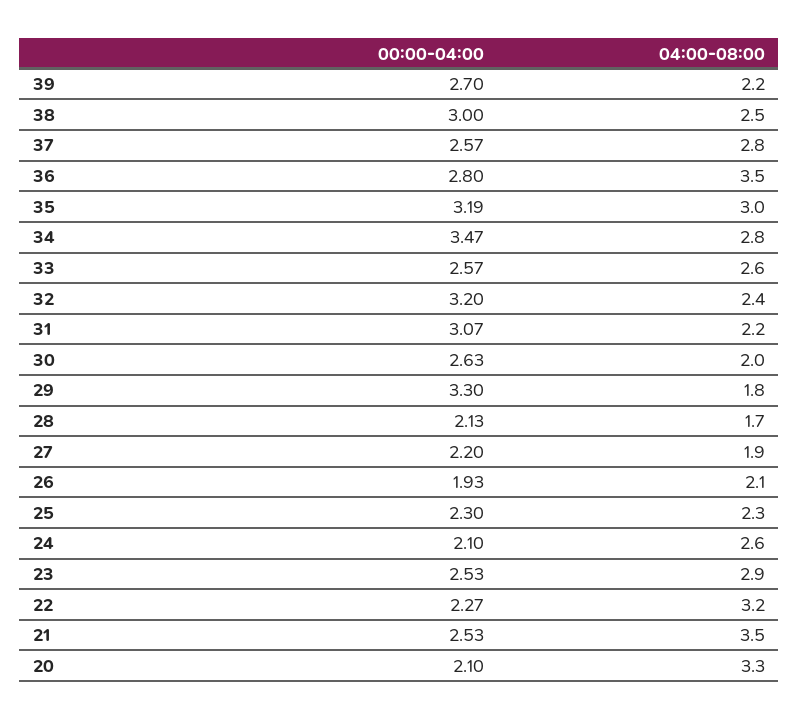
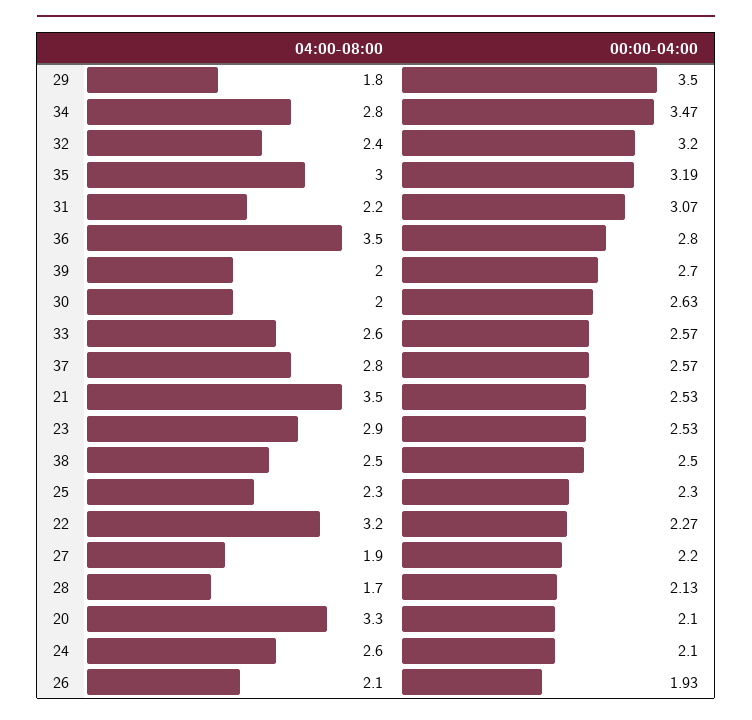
  {
    "00:00-04:00": {
      "39": 2.7,
-     "38": 3,
+     "38": 2.5,
      "37": 2.57,
      "36": 2.8,
      "35": 3.19,
      "34": 3.47,
      "33": 2.57,
      "32": 3.2,
      "31": 3.07,
      "30": 2.63,
-     "29": 3.3,
+     "29": 3.5,
      "28": 2.13,
      "27": 2.2,
      "26": 1.93,
      "25": 2.3,
      "24": 2.1,
      "23": 2.53,
      "22": 2.27,
      "21": 2.53,
      "20": 2.1
    },
    "04:00-08:00": {
-     "39": 2.2,
+     "39": 2,
      "38": 2.5,
      "37": 2.8,
      "36": 3.5,
      "35": 3,
      "34": 2.8,
      "33": 2.6,
      "32": 2.4,
      "31": 2.2,
      "30": 2,
      "29": 1.8,
      "28": 1.7,
      "27": 1.9,
      "26": 2.1,
      "25": 2.3,
      "24": 2.6,
      "23": 2.9,
      "22": 3.2,
      "21": 3.5,
      "20": 3.3
    }
  }

